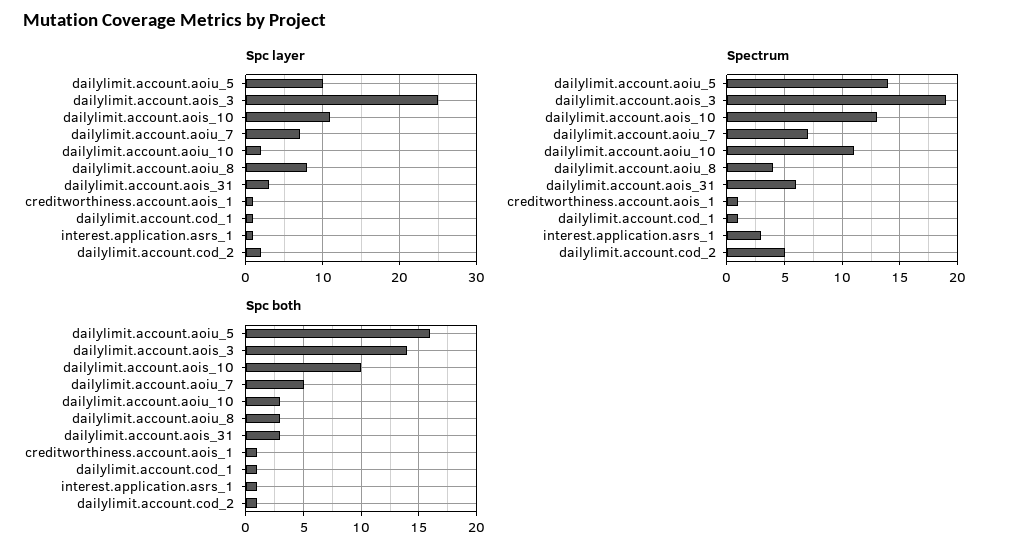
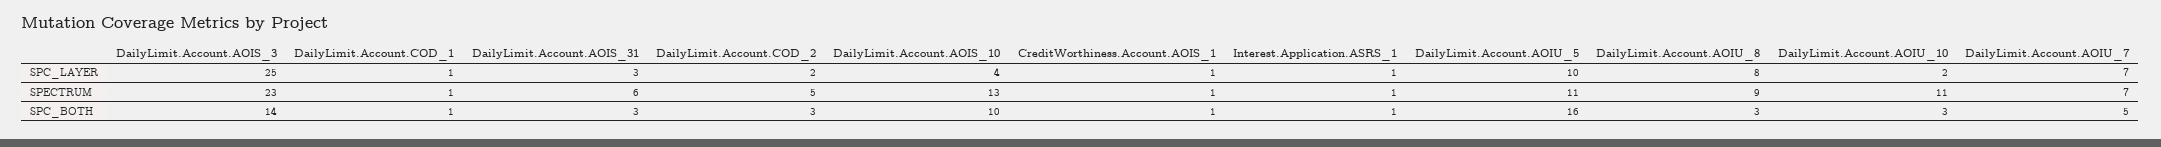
  {
    "Spc layer": {
      "dailylimit.account.aoiu_5": 10,
      "dailylimit.account.aois_3": 25,
-     "dailylimit.account.aois_10": 11,
+     "dailylimit.account.aois_10": 4,
      "dailylimit.account.aoiu_7": 7,
      "dailylimit.account.aoiu_10": 2,
      "dailylimit.account.aoiu_8": 8,
      "dailylimit.account.aois_31": 3,
      "creditworthiness.account.aois_1": 1,
      "dailylimit.account.cod_1": 1,
      "interest.application.asrs_1": 1,
      "dailylimit.account.cod_2": 2
    },
    "Spectrum": {
-     "dailylimit.account.aoiu_5": 14,
+     "dailylimit.account.aoiu_5": 11,
-     "dailylimit.account.aois_3": 19,
+     "dailylimit.account.aois_3": 23,
      "dailylimit.account.aois_10": 13,
      "dailylimit.account.aoiu_7": 7,
      "dailylimit.account.aoiu_10": 11,
-     "dailylimit.account.aoiu_8": 4,
+     "dailylimit.account.aoiu_8": 9,
      "dailylimit.account.aois_31": 6,
      "creditworthiness.account.aois_1": 1,
      "dailylimit.account.cod_1": 1,
-     "interest.application.asrs_1": 3,
+     "interest.application.asrs_1": 1,
      "dailylimit.account.cod_2": 5
    },
    "Spc both": {
      "dailylimit.account.aoiu_5": 16,
      "dailylimit.account.aois_3": 14,
      "dailylimit.account.aois_10": 10,
      "dailylimit.account.aoiu_7": 5,
      "dailylimit.account.aoiu_10": 3,
      "dailylimit.account.aoiu_8": 3,
      "dailylimit.account.aois_31": 3,
      "creditworthiness.account.aois_1": 1,
      "dailylimit.account.cod_1": 1,
      "interest.application.asrs_1": 1,
-     "dailylimit.account.cod_2": 1
+     "dailylimit.account.cod_2": 3
    }
  }

